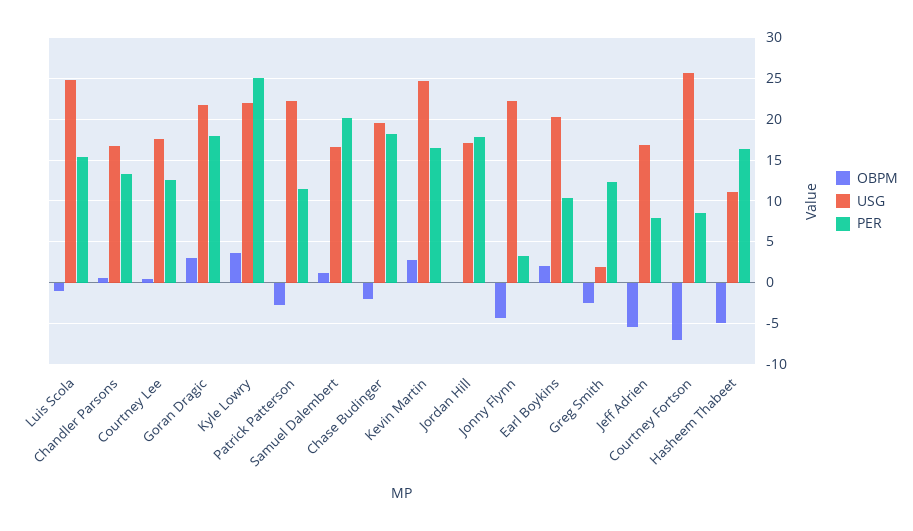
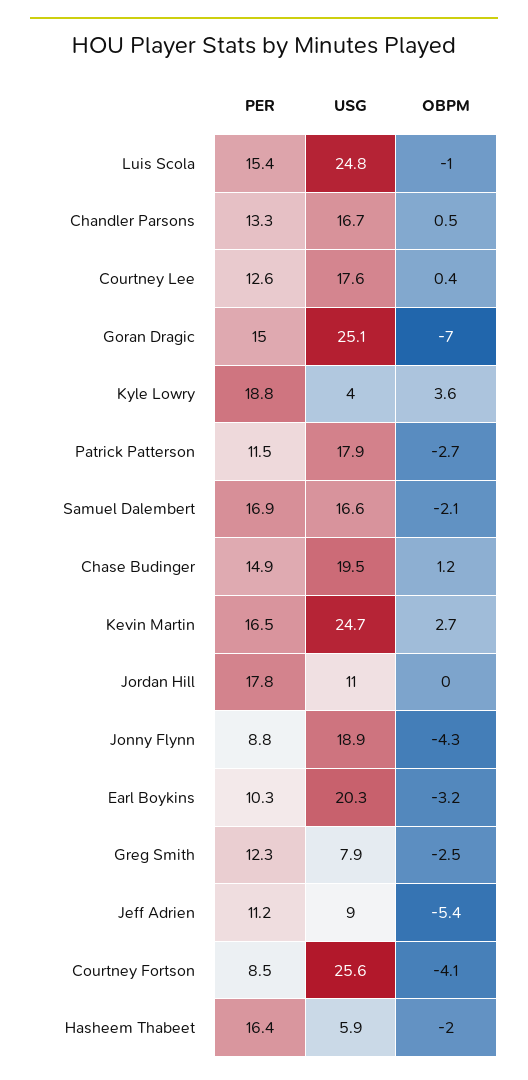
  {
    "OBPM": {
      "Luis Scola": -1,
      "Chandler Parsons": 0.5,
      "Courtney Lee": 0.4,
-     "Goran Dragic": 3,
+     "Goran Dragic": -7,
      "Kyle Lowry": 3.6,
      "Patrick Patterson": -2.7,
-     "Samuel Dalembert": 1,
+     "Samuel Dalembert": -2.1,
-     "Chase Budinger": -2,
+     "Chase Budinger": 1.2,
      "Kevin Martin": 2.7,
      "Jordan Hill": 0,
      "Jonny Flynn": -4.3,
-     "Earl Boykins": 2,
+     "Earl Boykins": -3.2,
      "Greg Smith": -2.5,
      "Jeff Adrien": -5.4,
-     "Courtney Fortson": -7,
+     "Courtney Fortson": -4.1,
-     "Hasheem Thabeet": -5
+     "Hasheem Thabeet": -2
    },
    "USG": {
      "Luis Scola": 24.8,
      "Chandler Parsons": 16.7,
      "Courtney Lee": 17.6,
-     "Goran Dragic": 22,
+     "Goran Dragic": 25.1,
-     "Kyle Lowry": 22,
+     "Kyle Lowry": 4,
-     "Patrick Patterson": 22,
+     "Patrick Patterson": 17.9,
      "Samuel Dalembert": 16.6,
      "Chase Budinger": 19.5,
      "Kevin Martin": 24.7,
-     "Jordan Hill": 17,
+     "Jordan Hill": 11,
-     "Jonny Flynn": 22,
+     "Jonny Flynn": 18.9,
      "Earl Boykins": 20.3,
-     "Greg Smith": 2,
+     "Greg Smith": 7.9,
-     "Jeff Adrien": 17,
+     "Jeff Adrien": 9,
      "Courtney Fortson": 25.6,
-     "Hasheem Thabeet": 11
+     "Hasheem Thabeet": 5.9
    },
    "PER": {
      "Luis Scola": 15.4,
      "Chandler Parsons": 13.3,
      "Courtney Lee": 12.6,
-     "Goran Dragic": 18,
+     "Goran Dragic": 15,
-     "Kyle Lowry": 25,
+     "Kyle Lowry": 18.8,
      "Patrick Patterson": 11.5,
-     "Samuel Dalembert": 20,
+     "Samuel Dalembert": 16.9,
-     "Chase Budinger": 18,
+     "Chase Budinger": 14.9,
      "Kevin Martin": 16.5,
      "Jordan Hill": 17.8,
-     "Jonny Flynn": 3,
+     "Jonny Flynn": 8.8,
      "Earl Boykins": 10.3,
      "Greg Smith": 12.3,
-     "Jeff Adrien": 8,
+     "Jeff Adrien": 11.2,
      "Courtney Fortson": 8.5,
      "Hasheem Thabeet": 16.4
    }
  }

